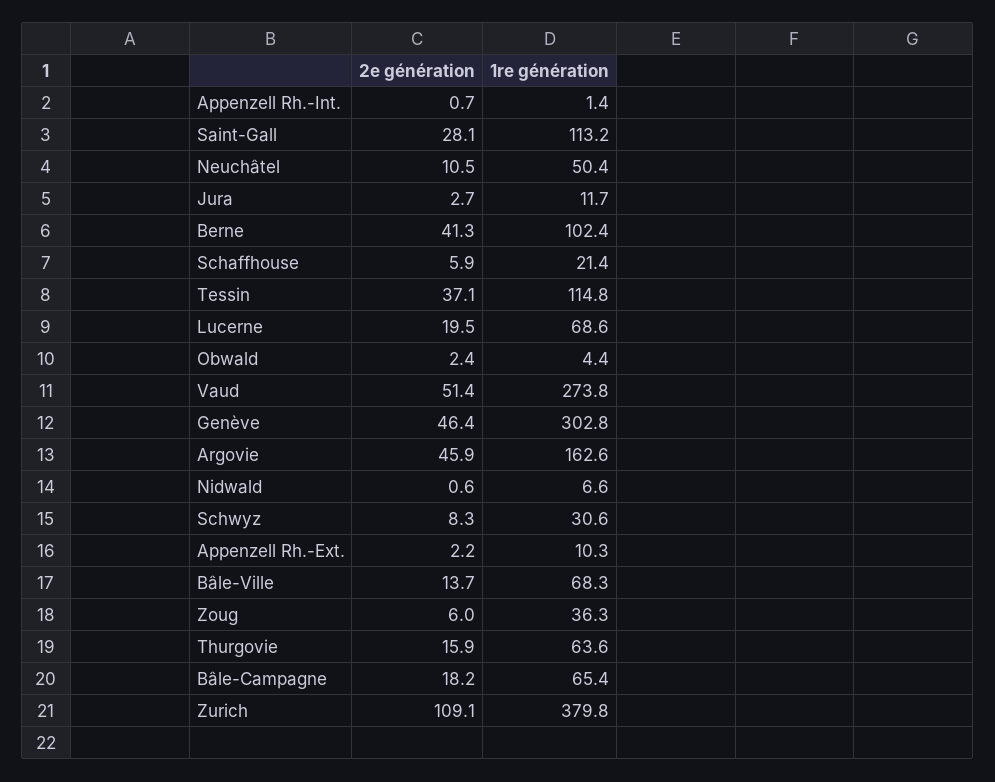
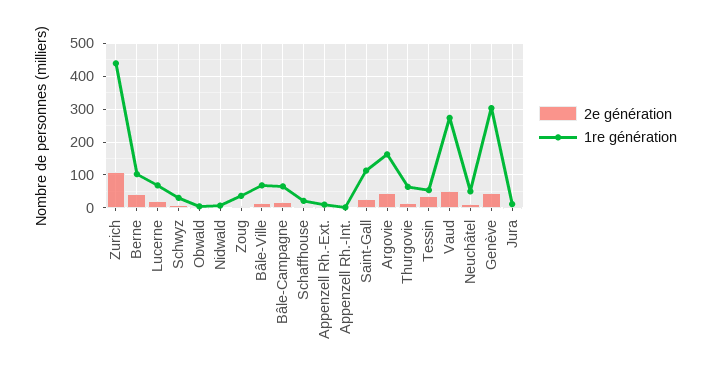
  {
    "2e génération": {
      "Appenzell Rh.-Int.": 0.7,
      "Saint-Gall": 28.1,
      "Neuchâtel": 10.5,
      "Jura": 2.7,
      "Berne": 41.3,
      "Schaffhouse": 5.9,
      "Tessin": 37.1,
      "Lucerne": 19.5,
      "Obwald": 2.4,
      "Vaud": 51.4,
      "Genève": 46.4,
      "Argovie": 45.9,
      "Nidwald": 0.6,
      "Schwyz": 8.3,
      "Appenzell Rh.-Ext.": 2.2,
      "Bâle-Ville": 13.7,
      "Zoug": 6,
      "Thurgovie": 15.9,
      "Bâle-Campagne": 18.2,
      "Zurich": 109.1
    },
    "1re génération": {
      "Appenzell Rh.-Int.": 1.4,
      "Saint-Gall": 113.2,
      "Neuchâtel": 50.4,
      "Jura": 11.7,
      "Berne": 102.4,
      "Schaffhouse": 21.4,
-     "Tessin": 114.8,
+     "Tessin": 60,
      "Lucerne": 68.6,
      "Obwald": 4.4,
      "Vaud": 273.8,
      "Genève": 302.8,
      "Argovie": 162.6,
      "Nidwald": 6.6,
      "Schwyz": 30.6,
      "Appenzell Rh.-Ext.": 10.3,
      "Bâle-Ville": 68.3,
      "Zoug": 36.3,
      "Thurgovie": 63.6,
      "Bâle-Campagne": 65.4,
-     "Zurich": 379.8
+     "Zurich": 440
    }
  }

